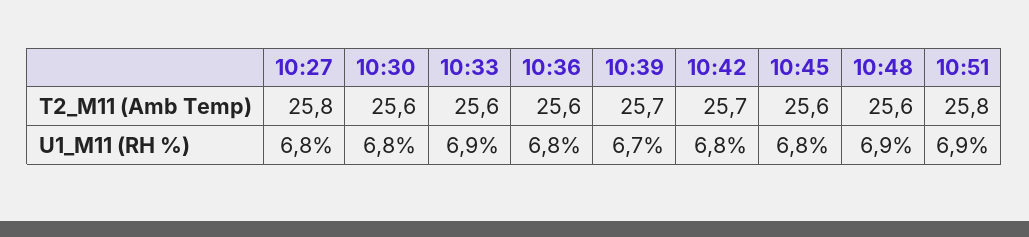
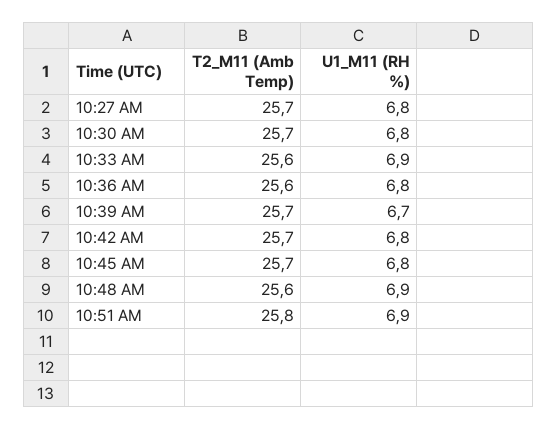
  {
    "10:27": {
-     "T2_M11 (Amb Temp)": 25.8,
+     "T2_M11 (Amb Temp)": 25.7,
      "U1_M11 (RH %)": 6.8
    },
    "10:30": {
-     "T2_M11 (Amb Temp)": 25.6,
+     "T2_M11 (Amb Temp)": 25.7,
      "U1_M11 (RH %)": 6.8
    },
    "10:33": {
      "T2_M11 (Amb Temp)": 25.6,
      "U1_M11 (RH %)": 6.9
    },
    "10:36": {
      "T2_M11 (Amb Temp)": 25.6,
      "U1_M11 (RH %)": 6.8
    },
    "10:39": {
      "T2_M11 (Amb Temp)": 25.7,
      "U1_M11 (RH %)": 6.7
    },
    "10:42": {
      "T2_M11 (Amb Temp)": 25.7,
      "U1_M11 (RH %)": 6.8
    },
    "10:45": {
-     "T2_M11 (Amb Temp)": 25.6,
+     "T2_M11 (Amb Temp)": 25.7,
      "U1_M11 (RH %)": 6.8
    },
    "10:48": {
      "T2_M11 (Amb Temp)": 25.6,
      "U1_M11 (RH %)": 6.9
    },
    "10:51": {
      "T2_M11 (Amb Temp)": 25.8,
      "U1_M11 (RH %)": 6.9
    }
  }

